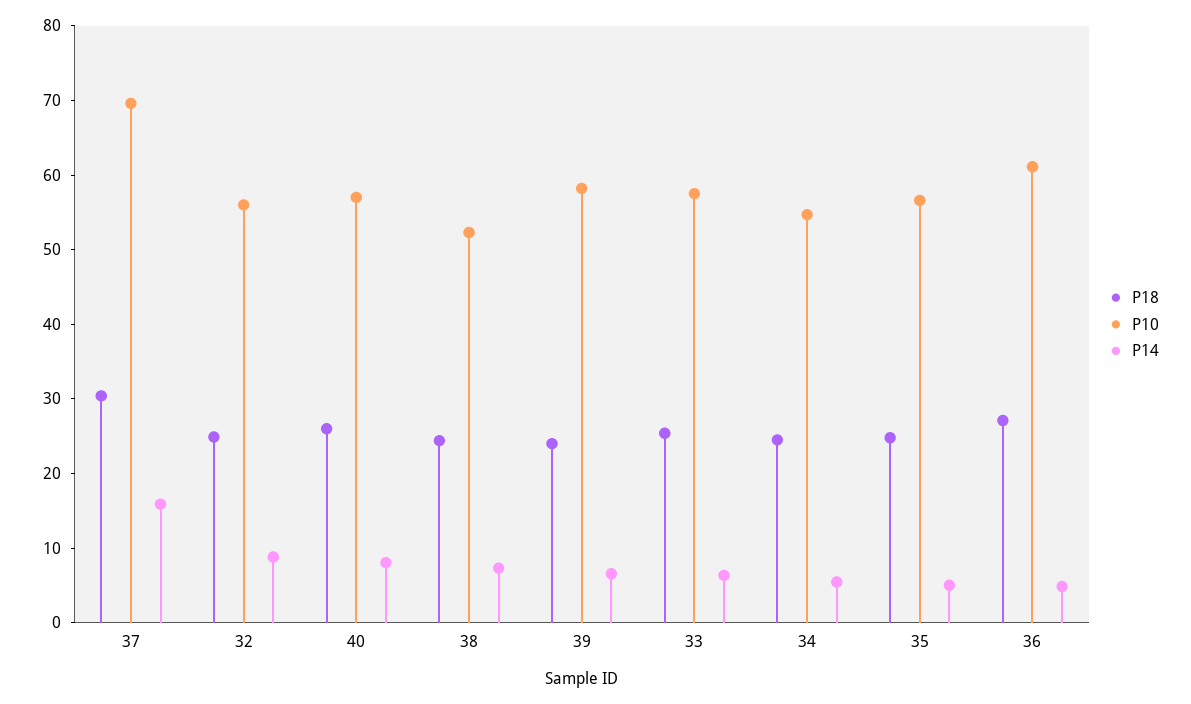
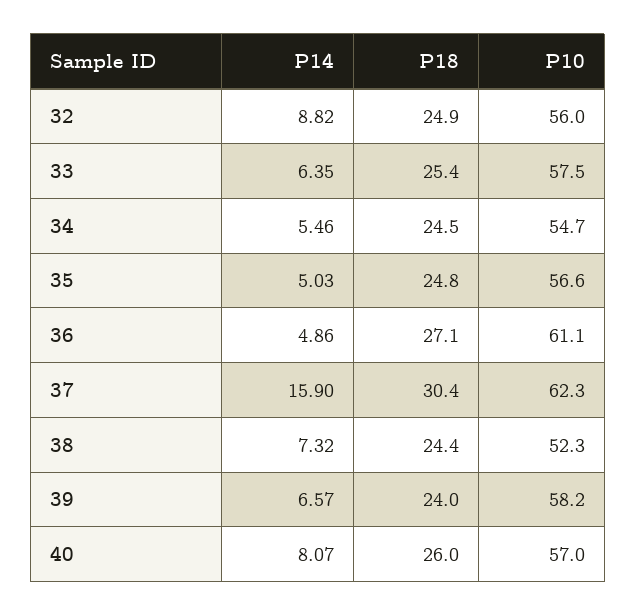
  {
    "P18": {
      "37": 30.4,
      "32": 24.9,
      "40": 26,
      "38": 24.4,
      "39": 24,
      "33": 25.4,
      "34": 24.5,
      "35": 24.8,
      "36": 27.1
    },
    "P10": {
-     "37": 70,
+     "37": 62.3,
      "32": 56,
      "40": 57,
      "38": 52.3,
      "39": 58.2,
      "33": 57.5,
      "34": 54.7,
      "35": 56.6,
      "36": 61.1
    },
    "P14": {
      "37": 15.9,
      "32": 8.82,
      "40": 8.07,
      "38": 7.32,
      "39": 6.57,
      "33": 6.35,
      "34": 5.46,
      "35": 5.03,
      "36": 4.86
    }
  }

